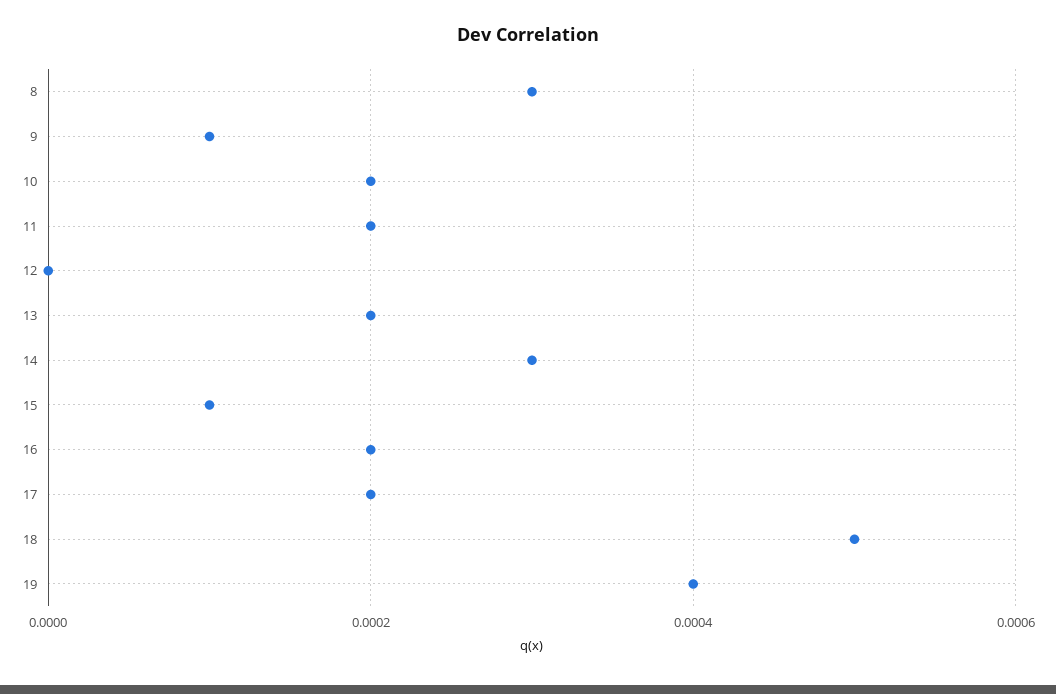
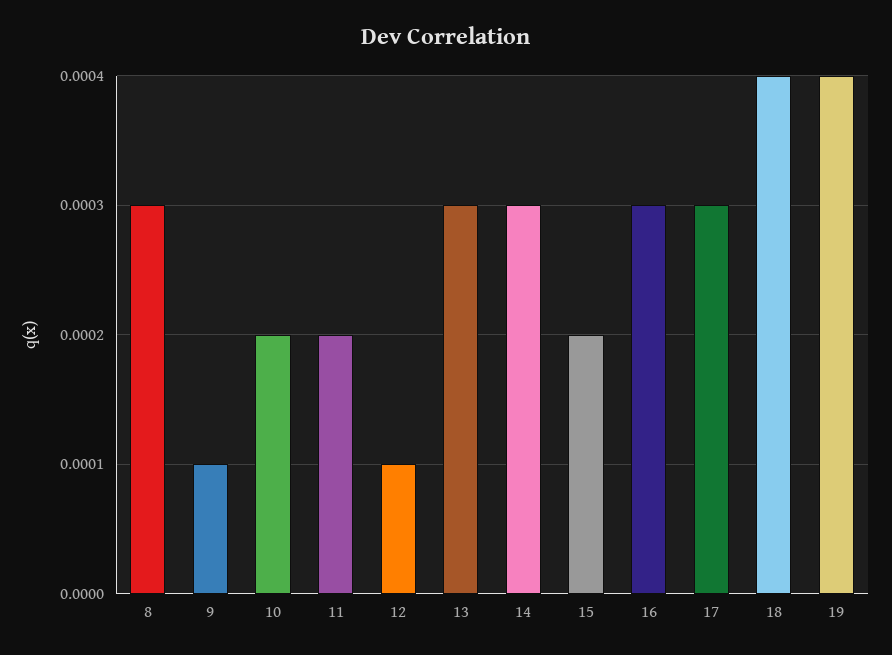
  {
    "8": 0.0003,
    "9": 0.0001,
    "10": 0.0002,
    "11": 0.0002,
-   "12": 0,
+   "12": 0.0001,
-   "13": 0.0002,
+   "13": 0.0003,
    "14": 0.0003,
-   "15": 0.0001,
+   "15": 0.0002,
-   "16": 0.0002,
+   "16": 0.0003,
-   "17": 0.0002,
+   "17": 0.0003,
-   "18": 0.0005,
+   "18": 0.0004,
    "19": 0.0004
  }

